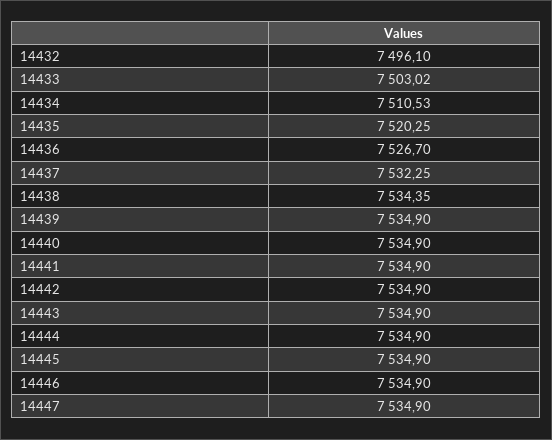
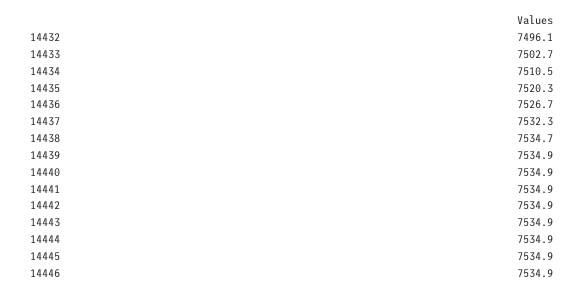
  {
    "14432": 7496.1,
-   "14433": 7503.02,
+   "14433": 7502.7,
    "14434": 7510.53,
    "14435": 7520.25,
    "14436": 7526.7,
    "14437": 7532.25,
-   "14438": 7534.35,
+   "14438": 7534.7,
    "14439": 7534.9,
    "14440": 7534.9,
    "14441": 7534.9,
    "14442": 7534.9,
    "14443": 7534.9,
    "14444": 7534.9,
    "14445": 7534.9,
-   "14446": 7534.9,
+   "14446": 7534.9
-   "14447": 7534.9
  }

